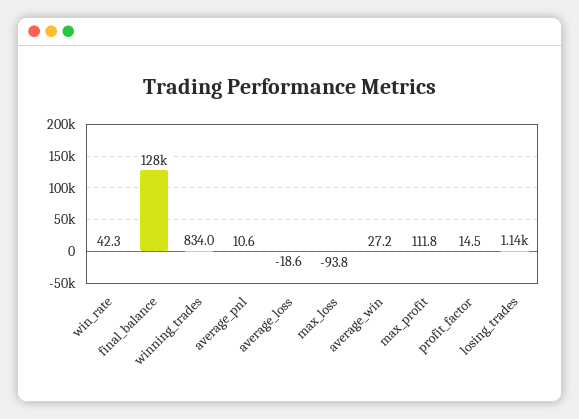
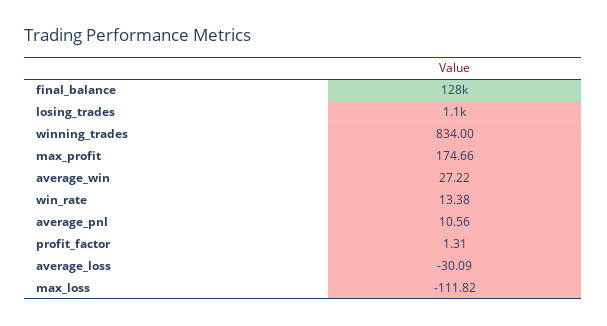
  {
-   "win_rate": 42.3,
+   "win_rate": 13.38,
    "final_balance": 128000,
    "winning_trades": 834,
    "average_pnl": 10.56,
-   "average_loss": -18.6,
+   "average_loss": -30.09,
-   "max_loss": -93.8,
+   "max_loss": -111.82,
    "average_win": 27.22,
-   "max_profit": 111.8,
+   "max_profit": 174.66,
-   "profit_factor": 14.5,
+   "profit_factor": 1.31,
    "losing_trades": 1140
  }

